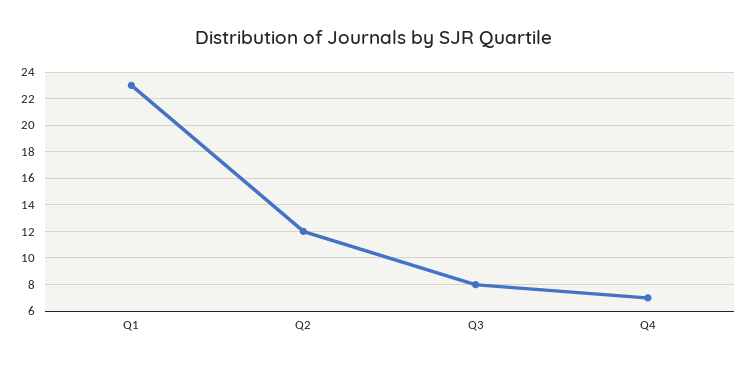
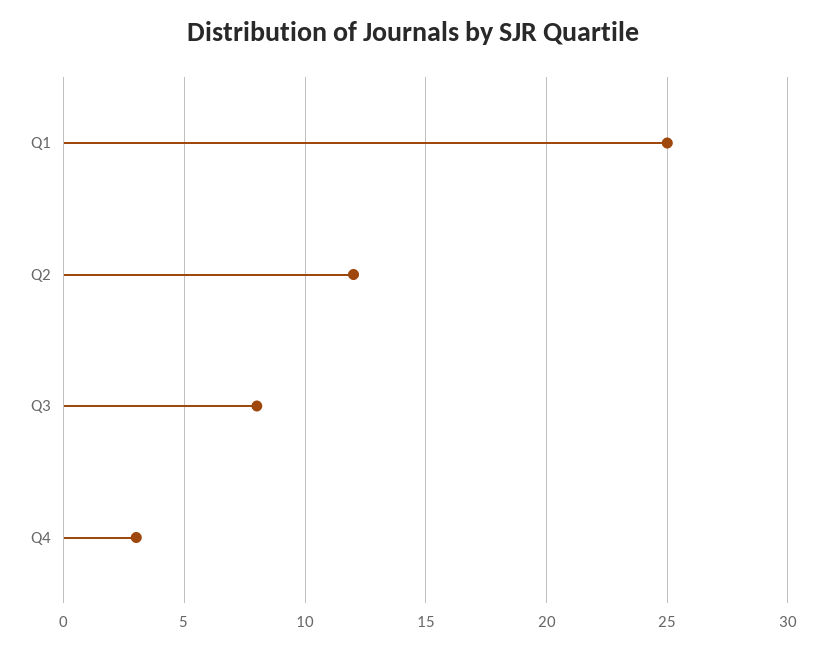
  {
-   "Q1": 23,
+   "Q1": 25,
    "Q2": 12,
    "Q3": 8,
-   "Q4": 7
+   "Q4": 3
  }

